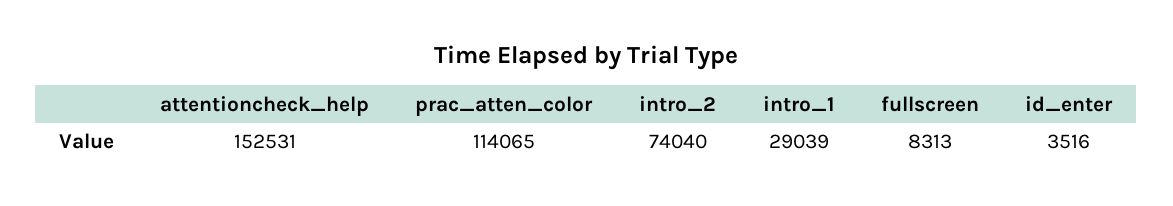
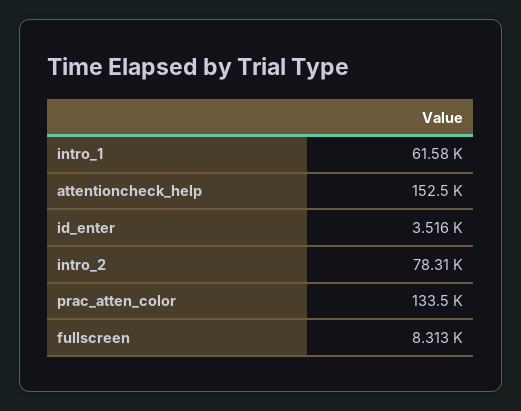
  {
    "attentioncheck_help": 152531,
-   "prac_atten_color": 114065,
+   "prac_atten_color": 133500,
-   "intro_2": 74040,
+   "intro_2": 78310,
-   "intro_1": 29039,
+   "intro_1": 61580,
    "fullscreen": 8313,
    "id_enter": 3516
  }

